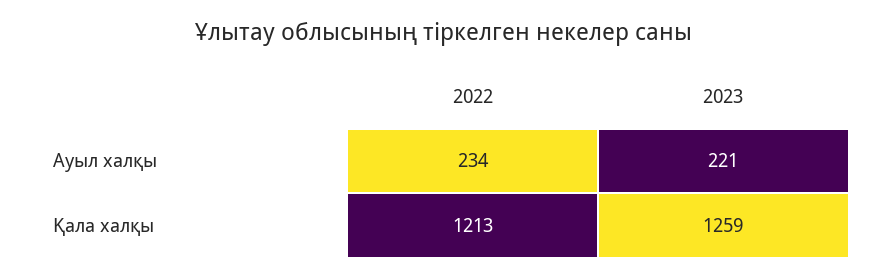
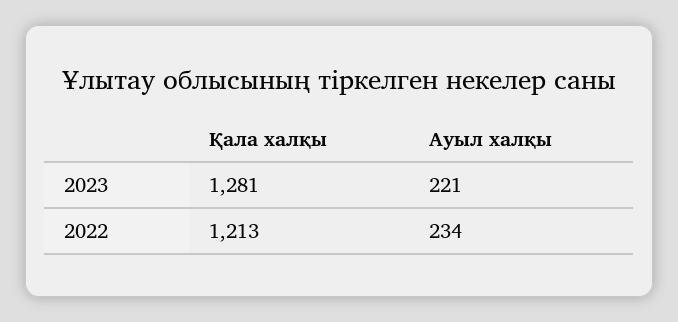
  {
    "2022": {
      "Ауыл халқы": 234,
      "Қала халқы": 1213
    },
    "2023": {
      "Ауыл халқы": 221,
-     "Қала халқы": 1259
+     "Қала халқы": 1281
    }
  }

